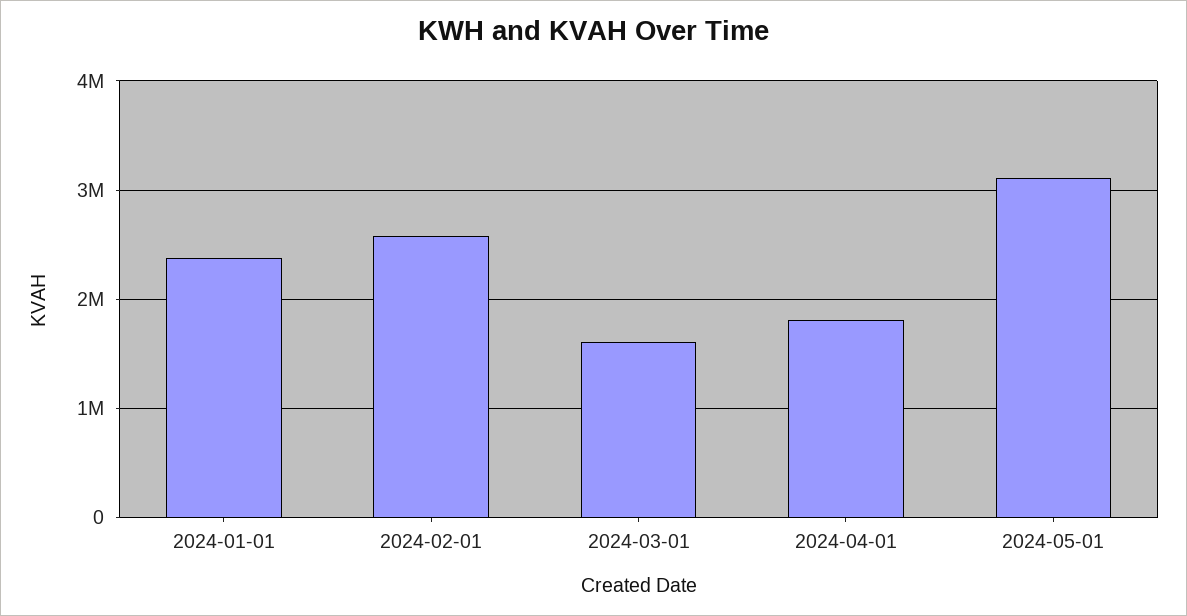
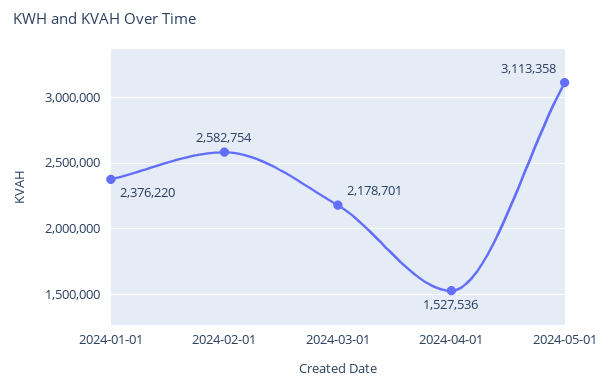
  {
    "2024-01-01": 2376220,
    "2024-02-01": 2582754,
-   "2024-03-01": 1600000,
+   "2024-03-01": 2178701,
-   "2024-04-01": 1800000,
+   "2024-04-01": 1527536,
    "2024-05-01": 3113358
  }

